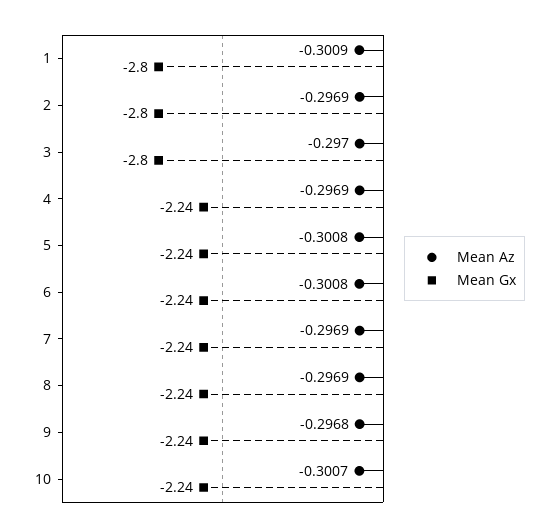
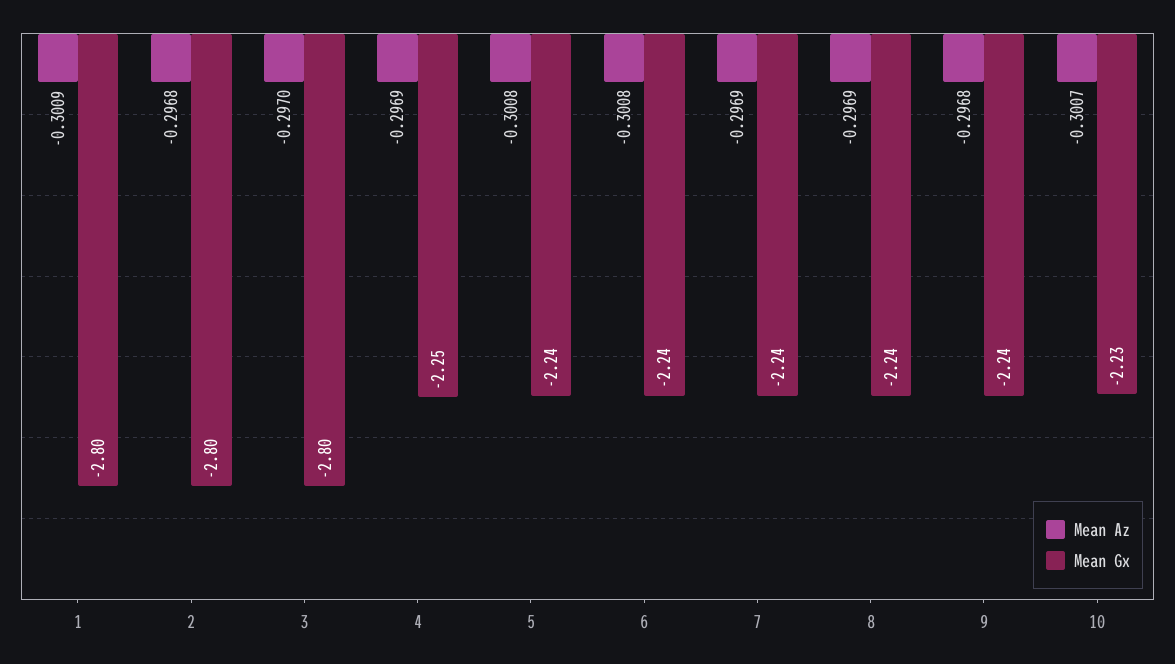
  {
    "Mean Az": {
      "1": -0.3009,
-     "2": -0.2969,
+     "2": -0.2968,
      "3": -0.297,
      "4": -0.2969,
      "5": -0.3008,
      "6": -0.3008,
      "7": -0.2969,
      "8": -0.2969,
      "9": -0.2968,
      "10": -0.3007
    },
    "Mean Gx": {
      "1": -2.8,
      "2": -2.8,
      "3": -2.8,
-     "4": -2.24,
+     "4": -2.25,
      "5": -2.24,
      "6": -2.24,
      "7": -2.24,
      "8": -2.24,
      "9": -2.24,
-     "10": -2.24
+     "10": -2.23
    }
  }

